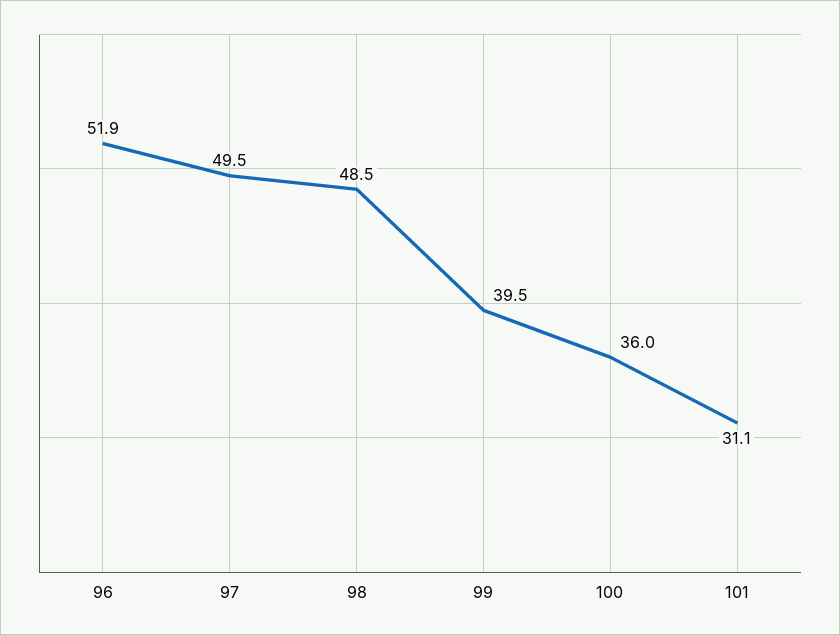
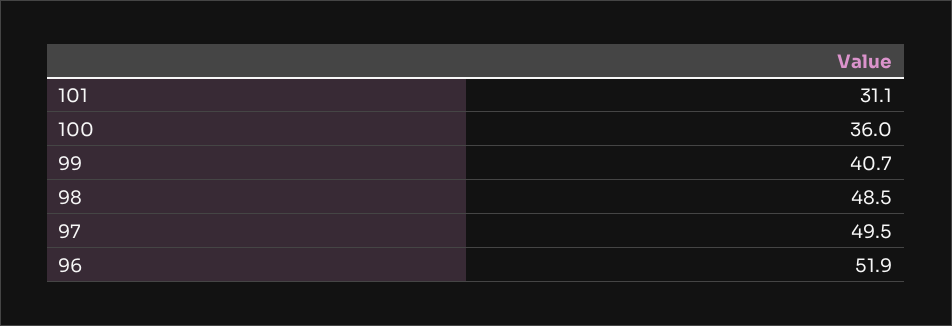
  {
    "96": 51.9,
    "97": 49.5,
    "98": 48.5,
-   "99": 39.5,
+   "99": 40.7,
    "100": 36,
    "101": 31.1
  }

